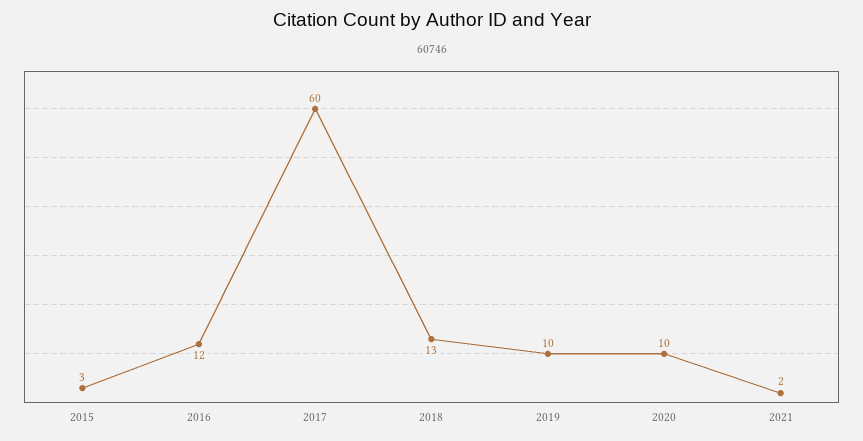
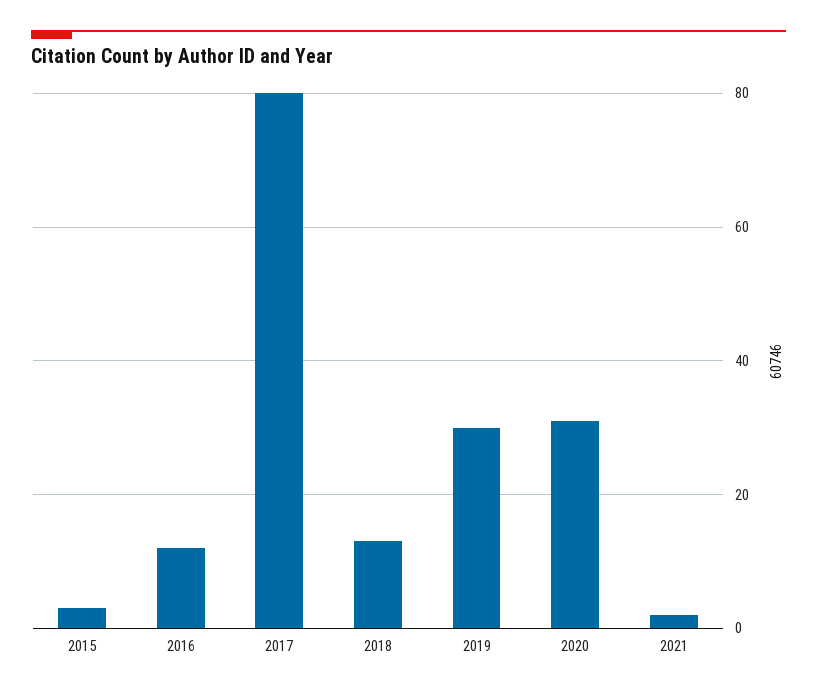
  {
    "2015": 3,
    "2016": 12,
-   "2017": 60,
+   "2017": 80,
    "2018": 13,
-   "2019": 10,
+   "2019": 30,
-   "2020": 10,
+   "2020": 30,
    "2021": 2
  }

